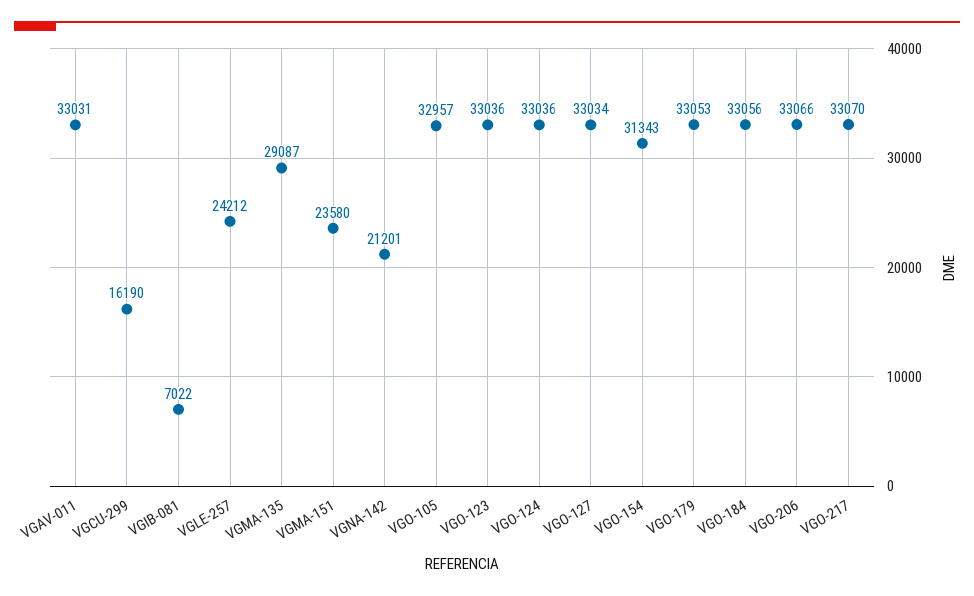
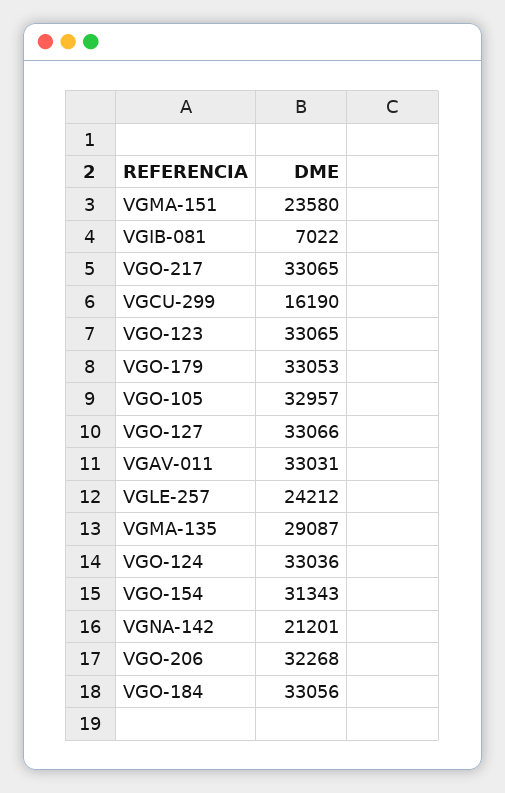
  {
    "VGAV-011": 33031,
    "VGCU-299": 16190,
    "VGIB-081": 7022,
    "VGLE-257": 24212,
    "VGMA-135": 29087,
    "VGMA-151": 23580,
    "VGNA-142": 21201,
    "VGO-105": 32957,
-   "VGO-123": 33036,
+   "VGO-123": 33065,
    "VGO-124": 33036,
-   "VGO-127": 33034,
+   "VGO-127": 33066,
    "VGO-154": 31343,
    "VGO-179": 33053,
    "VGO-184": 33056,
-   "VGO-206": 33066,
+   "VGO-206": 32268,
-   "VGO-217": 33070
+   "VGO-217": 33065
  }

